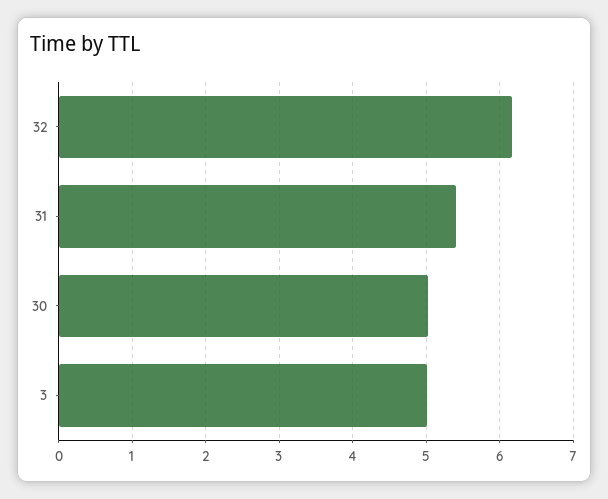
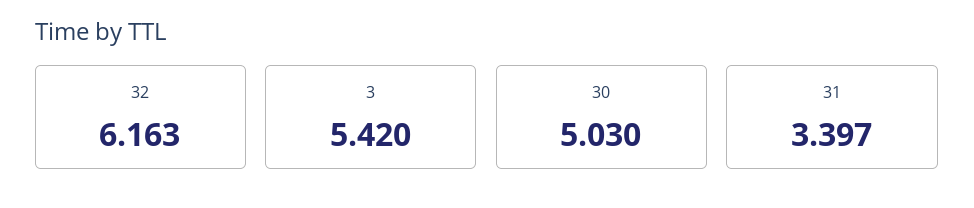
  {
    "32": 6.163,
-   "31": 5.4,
+   "31": 3.397,
    "30": 5.03,
-   "3": 5
+   "3": 5.42
  }

